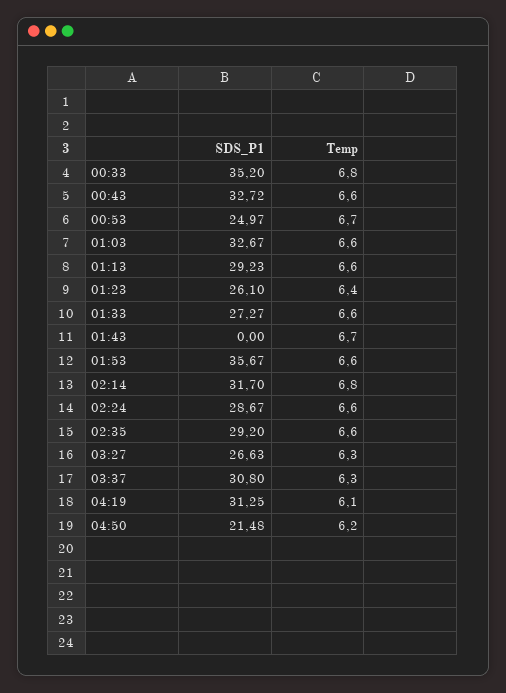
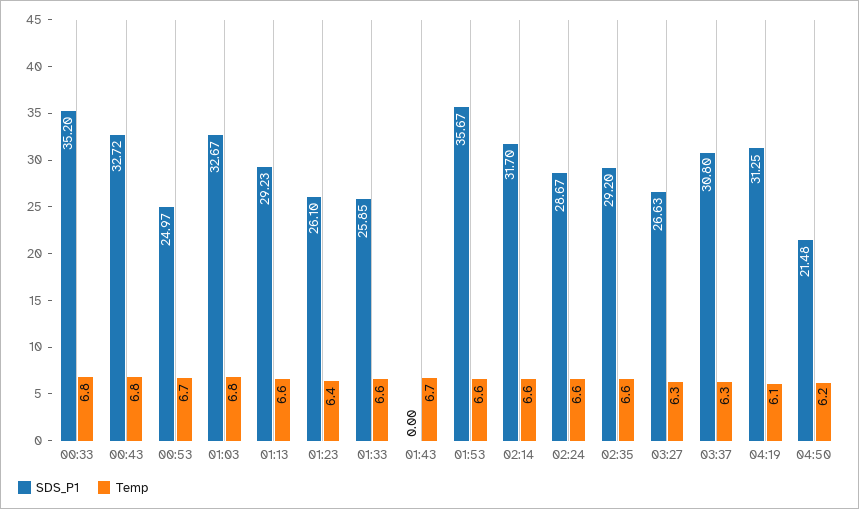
  {
    "SDS_P1": {
      "00:33": 35.2,
      "00:43": 32.72,
      "00:53": 24.97,
      "01:03": 32.67,
      "01:13": 29.23,
      "01:23": 26.1,
-     "01:33": 27.27,
+     "01:33": 25.85,
      "01:43": 0,
      "01:53": 35.67,
      "02:14": 31.7,
      "02:24": 28.67,
      "02:35": 29.2,
      "03:27": 26.63,
      "03:37": 30.8,
      "04:19": 31.25,
      "04:50": 21.48
    },
    "Temp": {
      "00:33": 6.8,
-     "00:43": 6.6,
+     "00:43": 6.8,
      "00:53": 6.7,
-     "01:03": 6.6,
+     "01:03": 6.8,
      "01:13": 6.6,
      "01:23": 6.4,
      "01:33": 6.6,
      "01:43": 6.7,
      "01:53": 6.6,
-     "02:14": 6.8,
+     "02:14": 6.6,
      "02:24": 6.6,
      "02:35": 6.6,
      "03:27": 6.3,
      "03:37": 6.3,
      "04:19": 6.1,
      "04:50": 6.2
    }
  }

